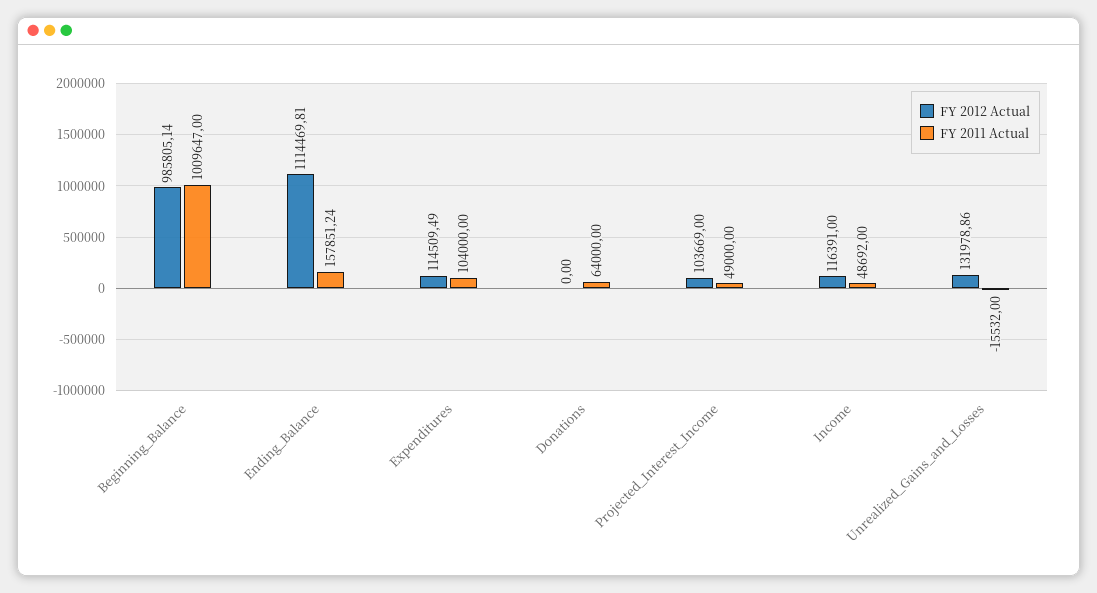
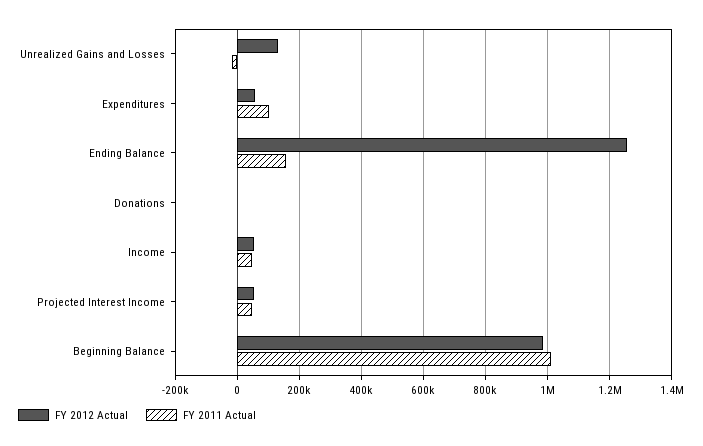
  {
    "FY 2012 Actual": {
      "Beginning_Balance": 985805.14,
-     "Ending_Balance": 1114469.81,
+     "Ending_Balance": 1260000,
-     "Expenditures": 114509.49,
+     "Expenditures": 60000,
      "Donations": 0,
-     "Projected_Interest_Income": 103669,
+     "Projected_Interest_Income": 60000,
-     "Income": 116391,
+     "Income": 60000,
      "Unrealized_Gains_and_Losses": 131978.86
    },
    "FY 2011 Actual": {
      "Beginning_Balance": 1009647,
      "Ending_Balance": 157851.24,
      "Expenditures": 104000,
-     "Donations": 64000,
+     "Donations": 0,
      "Projected_Interest_Income": 49000,
      "Income": 48692,
      "Unrealized_Gains_and_Losses": -15532
    }
  }

